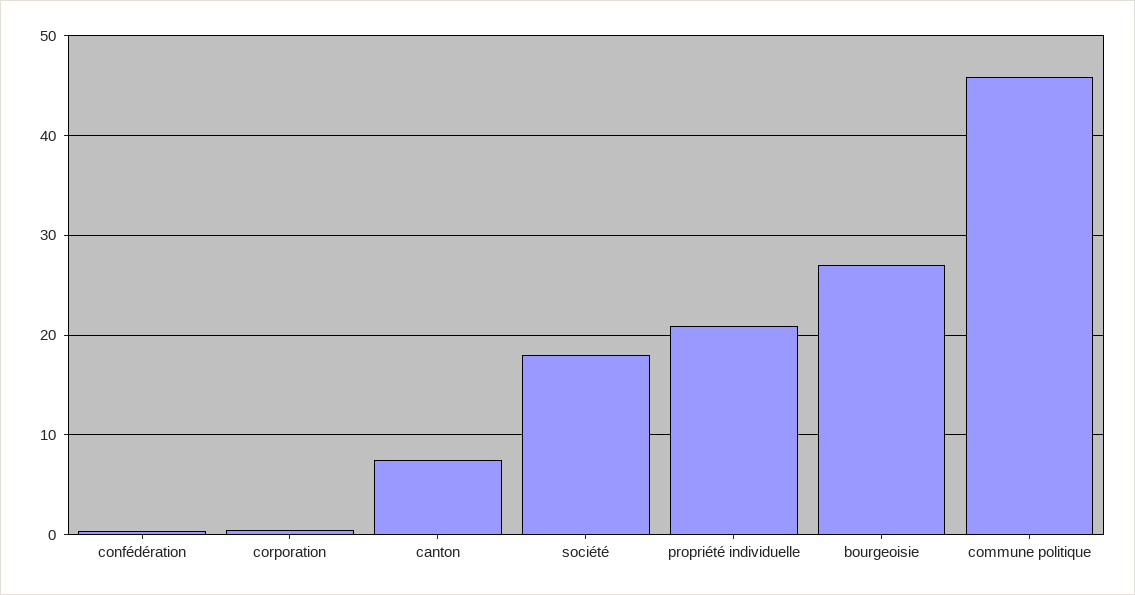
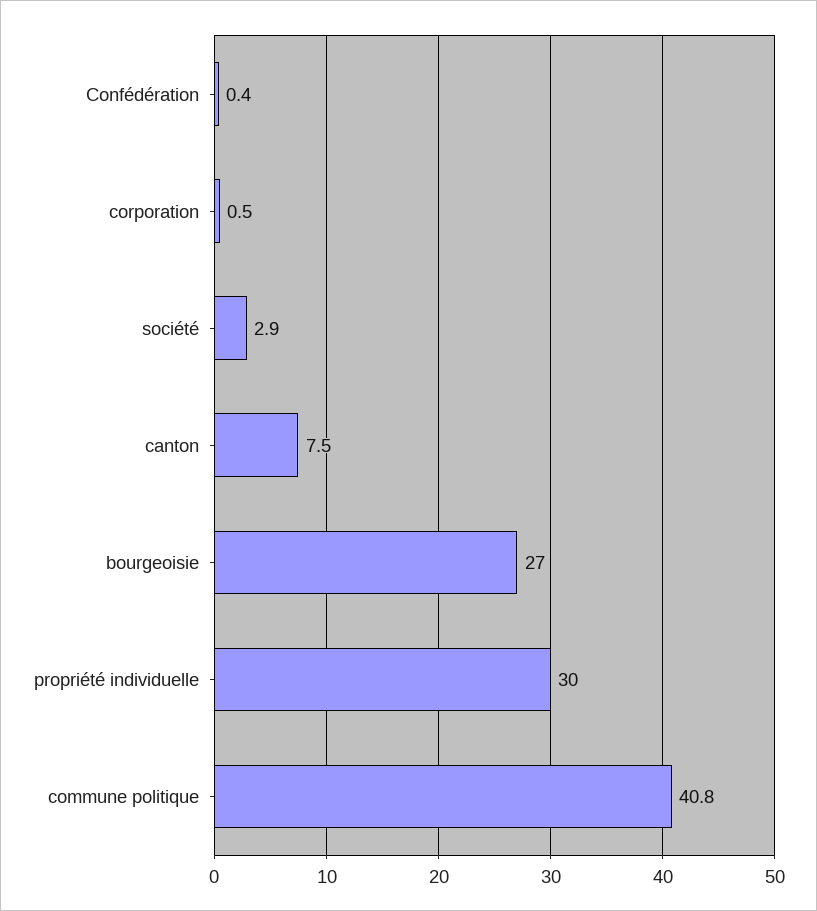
  {
    "confédération": 0.4,
    "corporation": 0.5,
    "canton": 7.5,
-   "société": 18,
+   "société": 2.9,
-   "propriété individuelle": 21,
+   "propriété individuelle": 30,
    "bourgeoisie": 27,
-   "commune politique": 46
+   "commune politique": 40.8
  }

